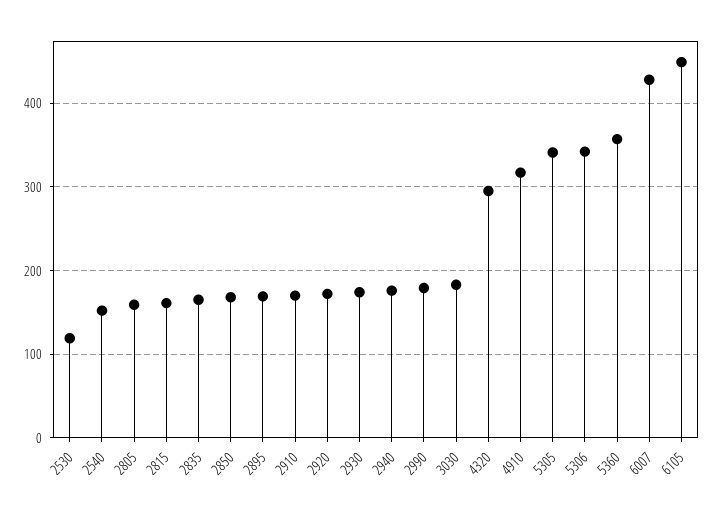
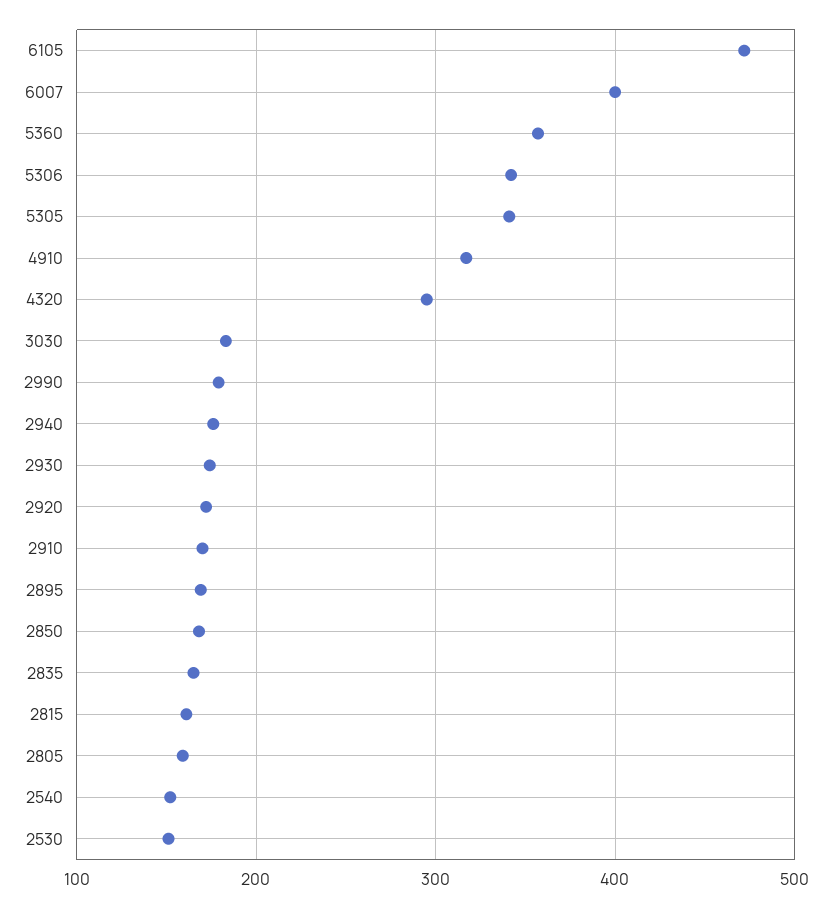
  {
-   "2530": 120,
+   "2530": 150,
    "2540": 150,
    "2805": 160,
    "2815": 160,
    "2835": 170,
    "2850": 170,
    "2895": 170,
    "2910": 170,
    "2920": 170,
    "2930": 170,
    "2940": 180,
    "2990": 180,
    "3030": 180,
    "4320": 300,
    "4910": 320,
    "5305": 340,
    "5306": 340,
    "5360": 360,
-   "6007": 430,
+   "6007": 400,
-   "6105": 450
+   "6105": 470
  }

